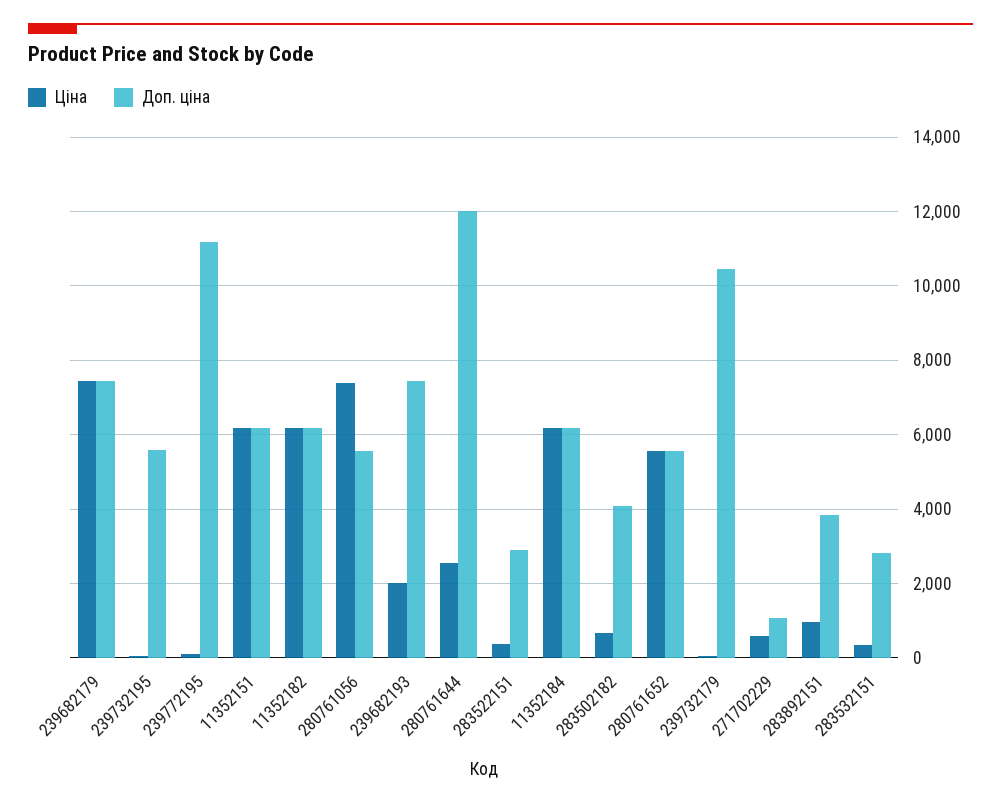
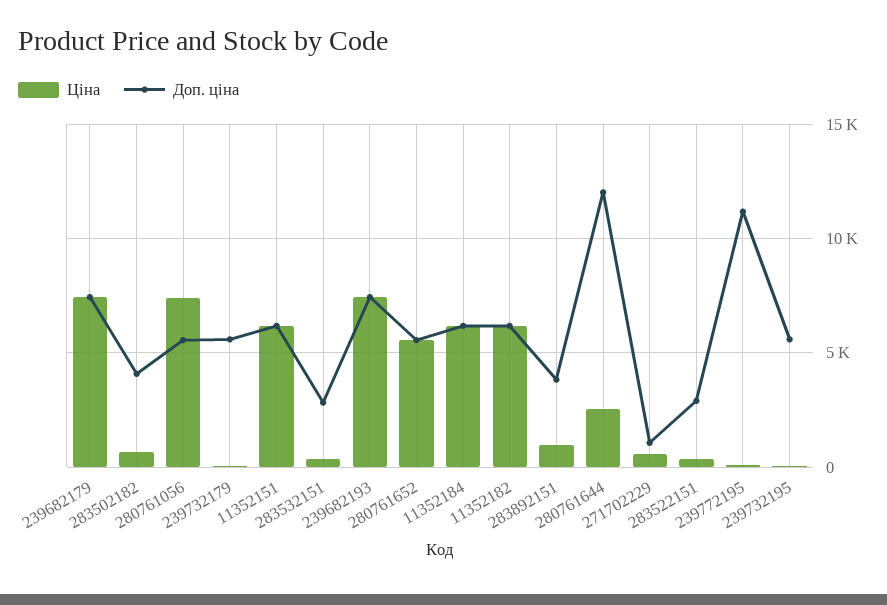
  {
    "Ціна": {
      "239682179": 7400,
      "239732195": 0,
      "239772195": 200,
      "11352151": 6200,
      "11352182": 6200,
      "280761056": 7400,
-     "239682193": 2000,
+     "239682193": 7500,
      "280761644": 2600,
      "283522151": 400,
      "11352184": 6200,
      "283502182": 600,
      "280761652": 5600,
      "239732179": 0,
      "271702229": 600,
      "283892151": 1000,
      "283532151": 400
    },
    "Доп. ціна": {
      "239682179": 7400,
      "239732195": 5600,
      "239772195": 11200,
      "11352151": 6200,
      "11352182": 6200,
      "280761056": 5600,
      "239682193": 7400,
      "280761644": 12000,
      "283522151": 2800,
      "11352184": 6200,
      "283502182": 4000,
      "280761652": 5600,
-     "239732179": 10400,
+     "239732179": 5500,
      "271702229": 1000,
      "283892151": 3800,
      "283532151": 2800
    }
  }

